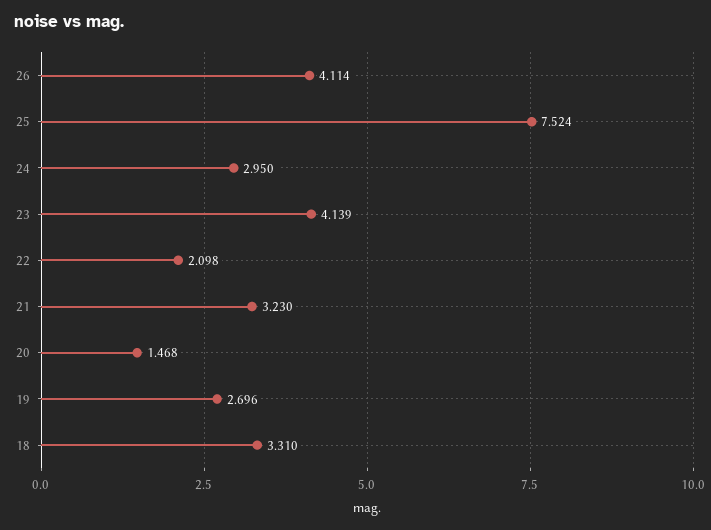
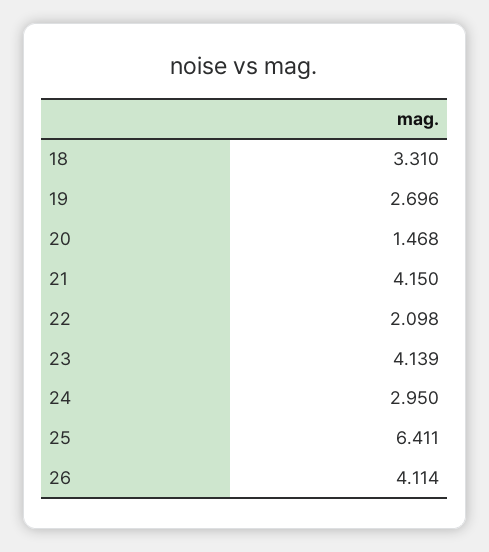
  {
    "26": 4.114,
-   "25": 7.524,
+   "25": 6.411,
    "24": 2.95,
    "23": 4.139,
    "22": 2.098,
-   "21": 3.23,
+   "21": 4.15,
    "20": 1.468,
    "19": 2.696,
    "18": 3.31
  }

